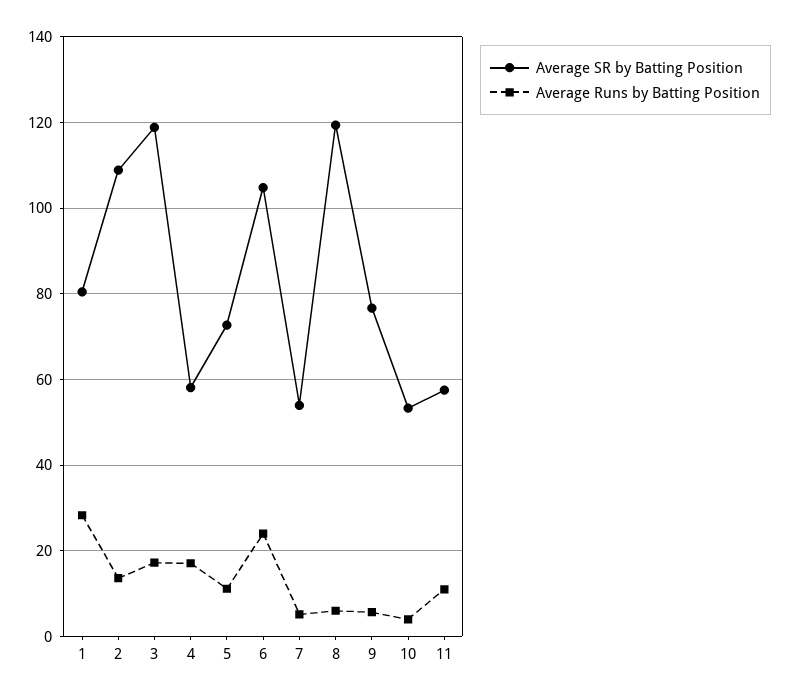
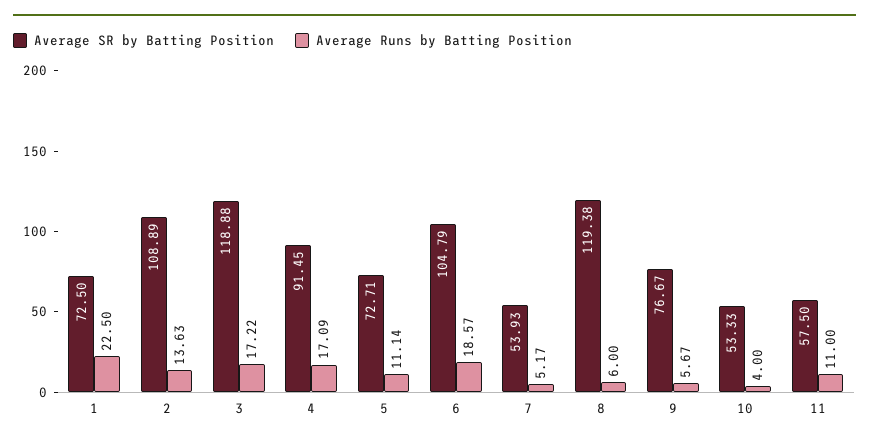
  {
    "Average SR by Batting Position": {
-     "1": 80,
+     "1": 72.5,
      "2": 108.89,
      "3": 118.88,
-     "4": 58,
+     "4": 91.45,
      "5": 72.71,
      "6": 104.79,
      "7": 53.93,
      "8": 119.38,
      "9": 76.67,
      "10": 53.33,
      "11": 57.5
    },
    "Average Runs by Batting Position": {
-     "1": 28,
+     "1": 22.5,
      "2": 13.63,
      "3": 17.22,
      "4": 17.09,
      "5": 11.14,
-     "6": 24,
+     "6": 18.57,
      "7": 5.17,
      "8": 6,
      "9": 5.67,
      "10": 4,
      "11": 11
    }
  }

